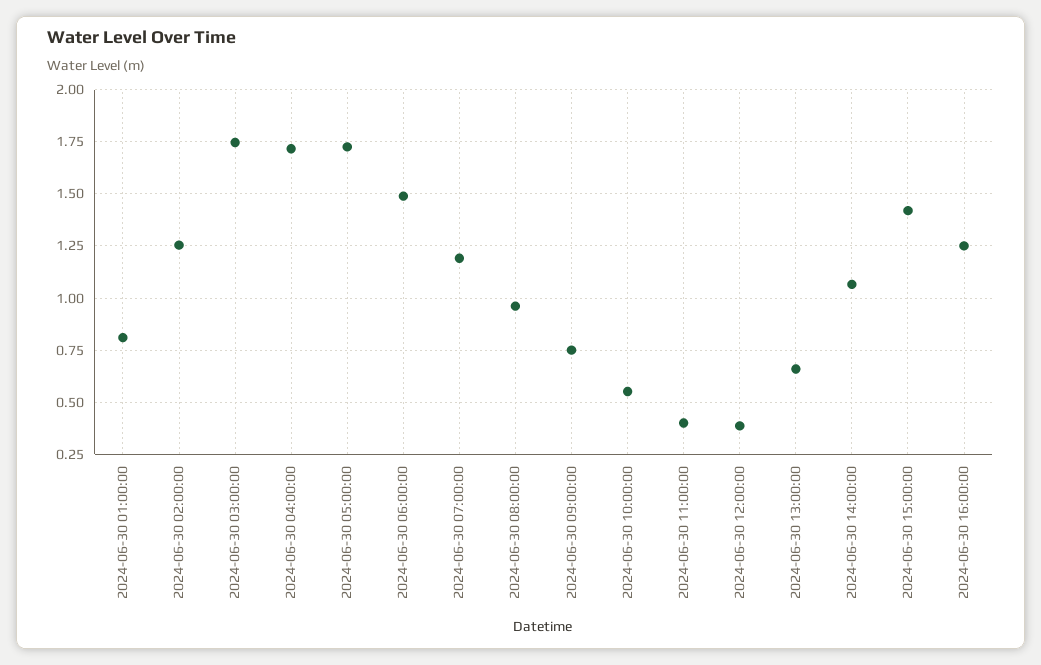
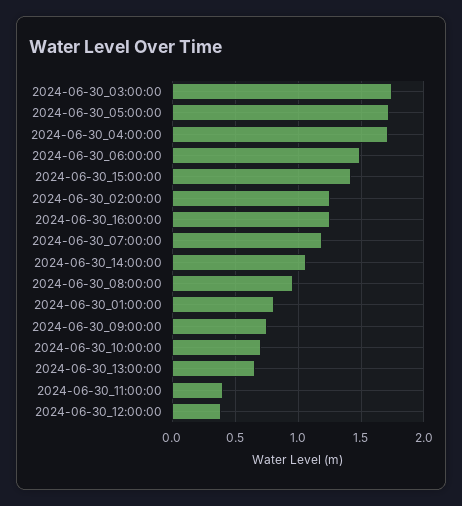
  {
    "2024-06-30 01:00:00": 0.8,
    "2024-06-30 02:00:00": 1.25,
    "2024-06-30 03:00:00": 1.75,
    "2024-06-30 04:00:00": 1.7,
    "2024-06-30 05:00:00": 1.75,
    "2024-06-30 06:00:00": 1.5,
    "2024-06-30 07:00:00": 1.2,
    "2024-06-30 08:00:00": 0.95,
    "2024-06-30 09:00:00": 0.75,
-   "2024-06-30 10:00:00": 0.55,
+   "2024-06-30 10:00:00": 0.7,
    "2024-06-30 11:00:00": 0.4,
    "2024-06-30 12:00:00": 0.4,
    "2024-06-30 13:00:00": 0.65,
    "2024-06-30 14:00:00": 1.05,
    "2024-06-30 15:00:00": 1.4,
    "2024-06-30 16:00:00": 1.25
  }

